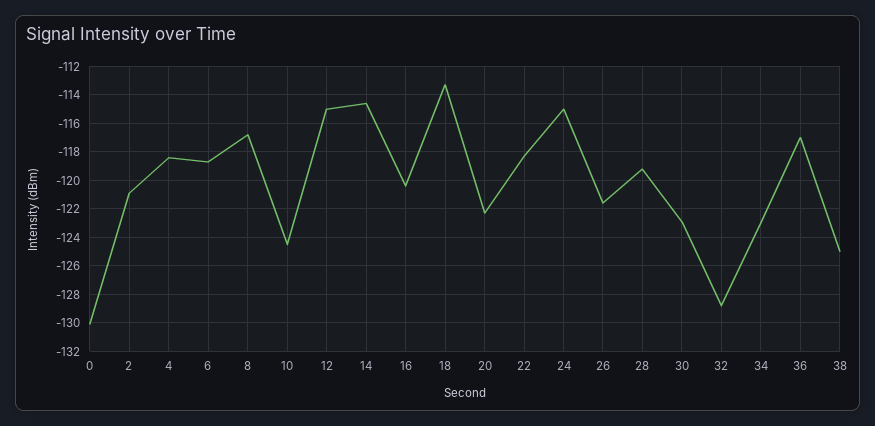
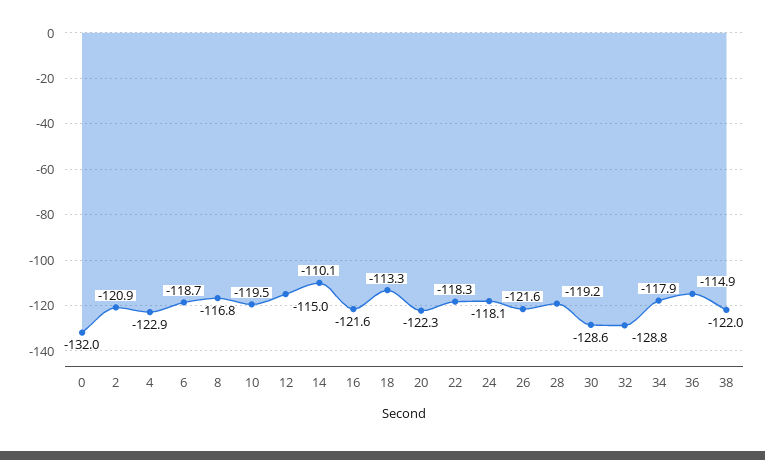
  {
-   "0": -130,
+   "0": -132,
    "2": -120.9,
-   "4": -118.5,
+   "4": -122.9,
    "6": -118.7,
    "8": -116.8,
-   "10": -124.5,
+   "10": -119.5,
    "12": -115,
-   "14": -114.5,
+   "14": -110.1,
-   "16": -120.5,
+   "16": -121.6,
    "18": -113.3,
    "20": -122.3,
    "22": -118.3,
-   "24": -115,
+   "24": -118.1,
    "26": -121.6,
    "28": -119.2,
-   "30": -123,
+   "30": -128.6,
    "32": -128.8,
-   "34": -123,
+   "34": -117.9,
-   "36": -117,
+   "36": -114.9,
-   "38": -125
+   "38": -122
  }

